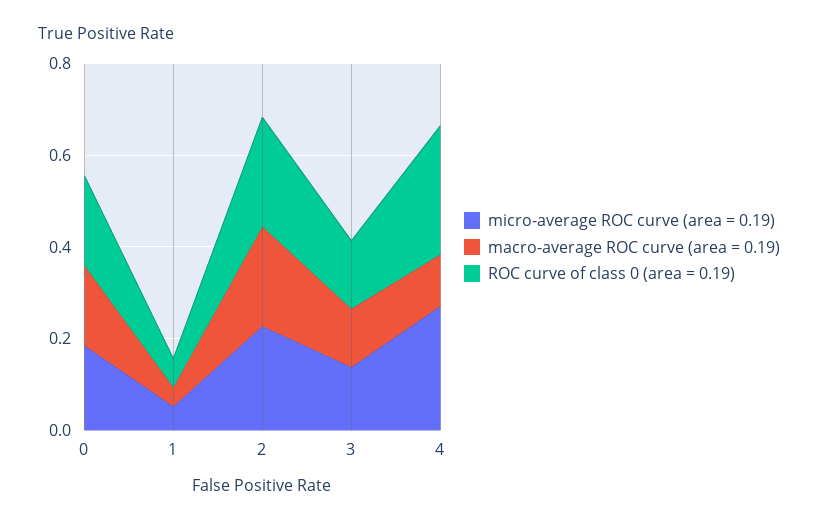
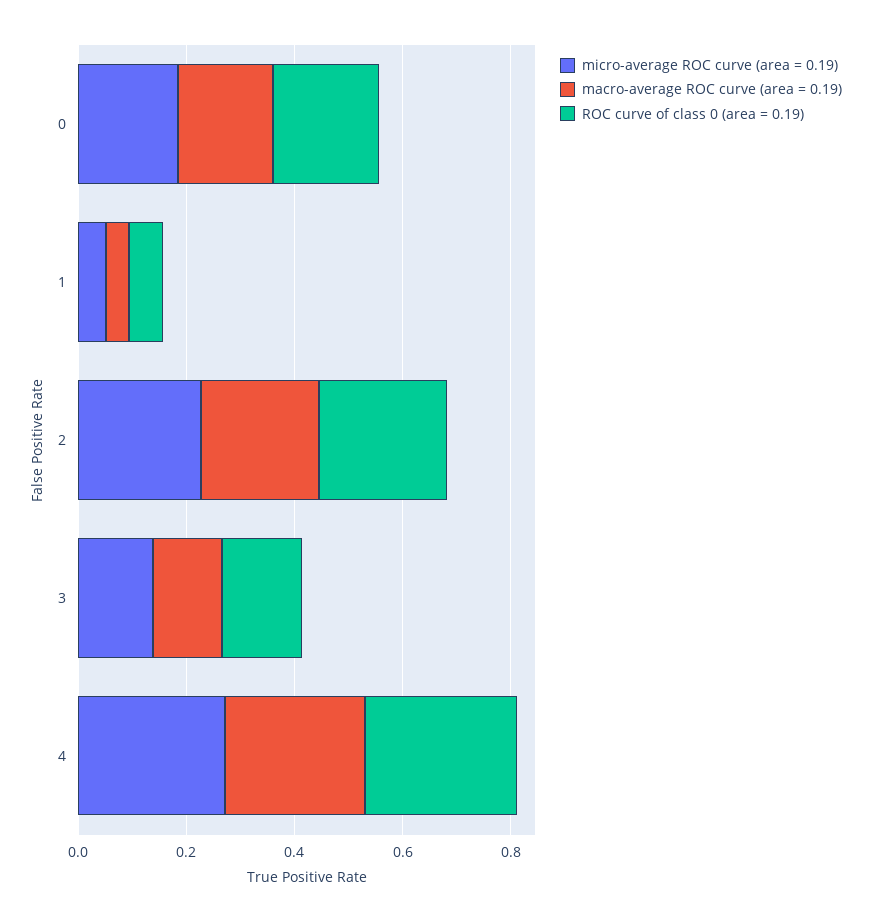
  {
    "micro-average ROC curve (area = 0.19)": {
      "0": 0.2,
      "1": 0.05,
      "2": 0.25,
      "3": 0.15,
      "4": 0.25
    },
    "macro-average ROC curve (area = 0.19)": {
      "0": 0.2,
      "1": 0.05,
      "2": 0.2,
      "3": 0.15,
-     "4": 0.1
+     "4": 0.25
    },
    "ROC curve of class 0 (area = 0.19)": {
      "0": 0.2,
      "1": 0.05,
      "2": 0.25,
      "3": 0.15,
      "4": 0.3
    }
  }

